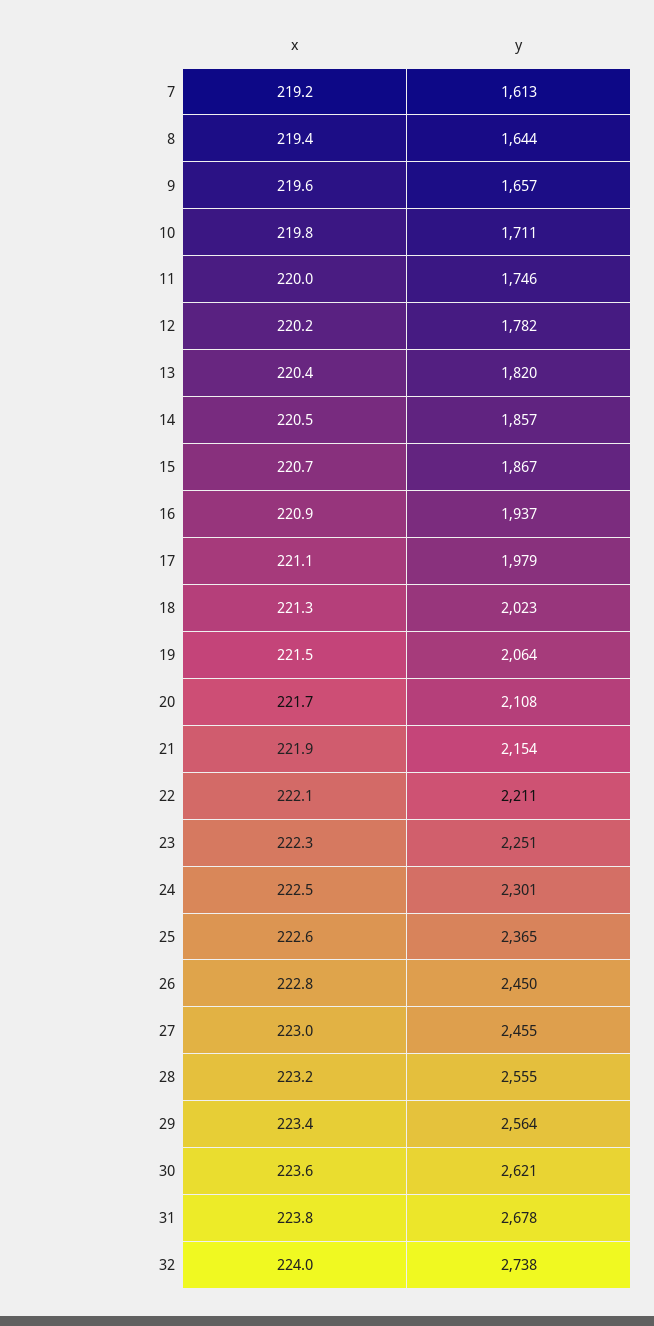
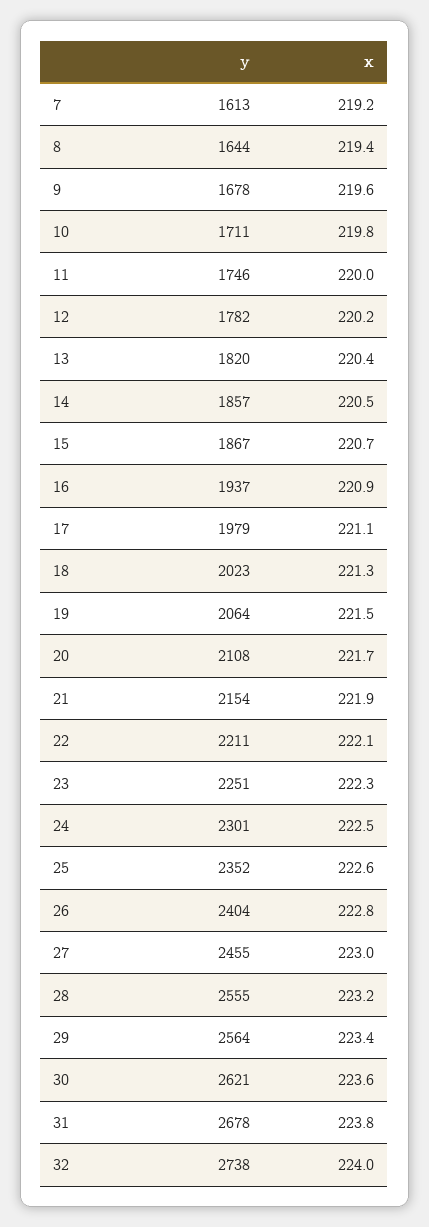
  {
    "x": {
      "7": 219.2,
      "8": 219.4,
      "9": 219.6,
      "10": 219.8,
      "11": 220,
      "12": 220.2,
      "13": 220.4,
      "14": 220.5,
      "15": 220.7,
      "16": 220.9,
      "17": 221.1,
      "18": 221.3,
      "19": 221.5,
      "20": 221.7,
      "21": 221.9,
      "22": 222.1,
      "23": 222.3,
      "24": 222.5,
      "25": 222.6,
      "26": 222.8,
      "27": 223,
      "28": 223.2,
      "29": 223.4,
      "30": 223.6,
      "31": 223.8,
      "32": 224
    },
    "y": {
      "7": 1613,
      "8": 1644,
-     "9": 1657,
+     "9": 1678,
      "10": 1711,
      "11": 1746,
      "12": 1782,
      "13": 1820,
      "14": 1857,
      "15": 1867,
      "16": 1937,
      "17": 1979,
      "18": 2023,
      "19": 2064,
      "20": 2108,
      "21": 2154,
      "22": 2211,
      "23": 2251,
      "24": 2301,
-     "25": 2365,
+     "25": 2352,
-     "26": 2450,
+     "26": 2404,
      "27": 2455,
      "28": 2555,
      "29": 2564,
      "30": 2621,
      "31": 2678,
      "32": 2738
    }
  }

